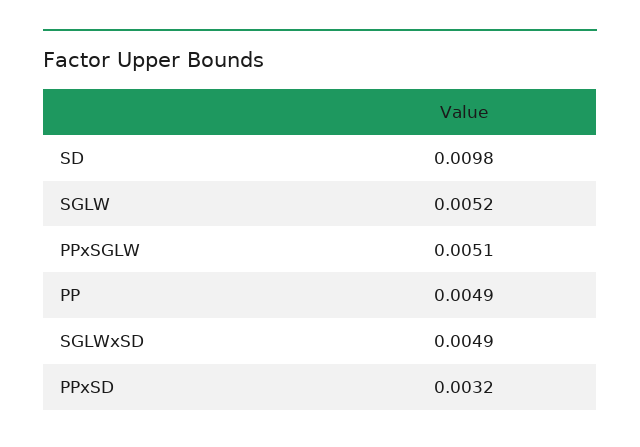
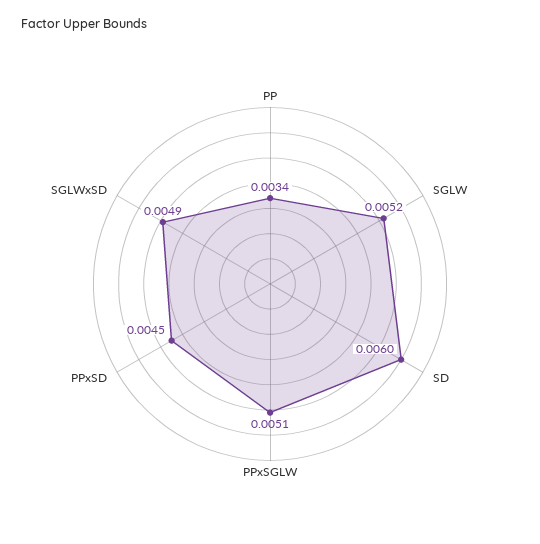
  {
-   "SD": 0.0098,
+   "SD": 0.006,
    "SGLW": 0.0052,
    "PPxSGLW": 0.0051,
-   "PP": 0.0049,
+   "PP": 0.0034,
    "SGLWxSD": 0.0049,
-   "PPxSD": 0.0032
+   "PPxSD": 0.0045
  }

